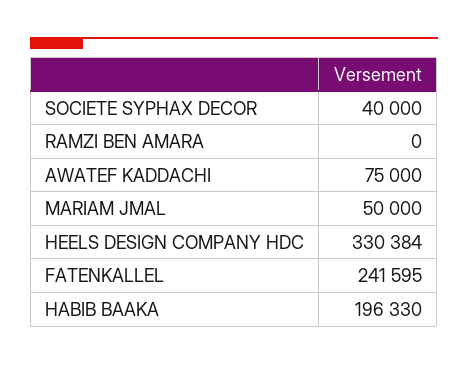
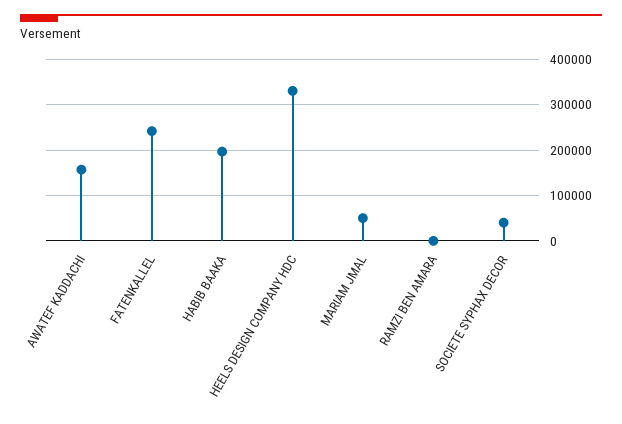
  {
    "SOCIETE SYPHAX DECOR": 40000,
    "RAMZI BEN AMARA": 0,
-   "AWATEF KADDACHI": 75000,
+   "AWATEF KADDACHI": 160000,
    "MARIAM JMAL": 50000,
    "HEELS DESIGN COMPANY HDC": 330384,
    "FATENKALLEL": 241595,
    "HABIB BAAKA": 196330
  }

